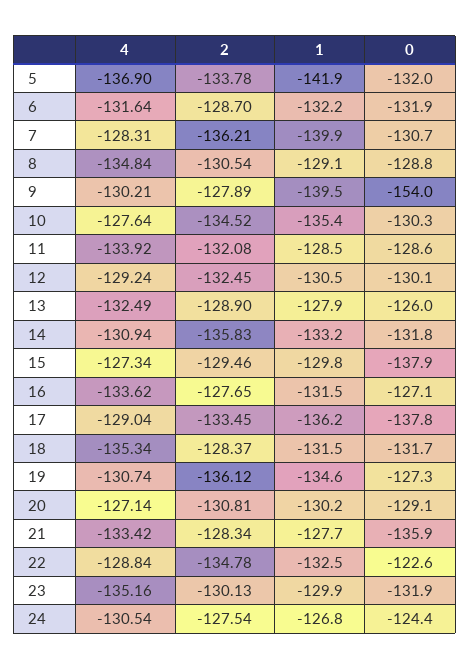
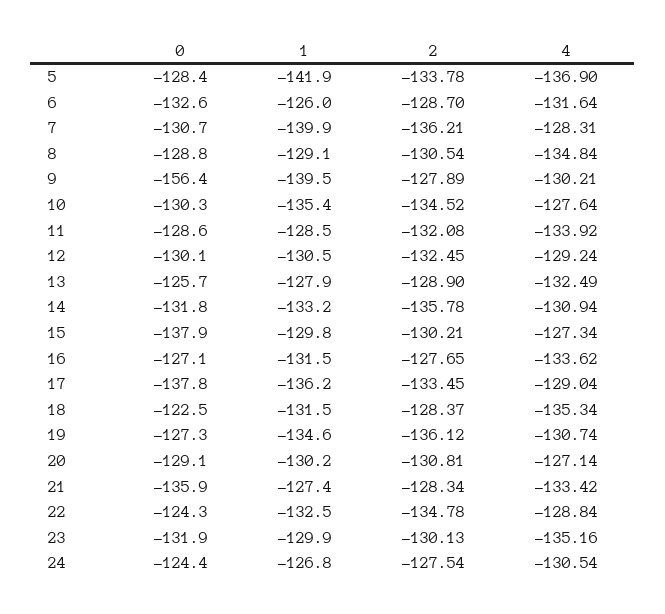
  {
    "4": {
      "5": -136.9,
      "6": -131.64,
      "7": -128.31,
      "8": -134.84,
      "9": -130.21,
      "10": -127.64,
      "11": -133.92,
      "12": -129.24,
      "13": -132.49,
      "14": -130.94,
      "15": -127.34,
      "16": -133.62,
      "17": -129.04,
      "18": -135.34,
      "19": -130.74,
      "20": -127.14,
      "21": -133.42,
      "22": -128.84,
      "23": -135.16,
      "24": -130.54
    },
    "2": {
      "5": -133.78,
      "6": -128.7,
      "7": -136.21,
      "8": -130.54,
      "9": -127.89,
      "10": -134.52,
      "11": -132.08,
      "12": -132.45,
      "13": -128.9,
-     "14": -135.83,
+     "14": -135.78,
-     "15": -129.46,
+     "15": -130.21,
      "16": -127.65,
      "17": -133.45,
      "18": -128.37,
      "19": -136.12,
      "20": -130.81,
      "21": -128.34,
      "22": -134.78,
      "23": -130.13,
      "24": -127.54
    },
    "1": {
      "5": -141.9,
-     "6": -132.2,
+     "6": -126,
      "7": -139.9,
      "8": -129.1,
      "9": -139.5,
      "10": -135.4,
      "11": -128.5,
      "12": -130.5,
      "13": -127.9,
      "14": -133.2,
      "15": -129.8,
      "16": -131.5,
      "17": -136.2,
      "18": -131.5,
      "19": -134.6,
      "20": -130.2,
-     "21": -127.7,
+     "21": -127.4,
      "22": -132.5,
      "23": -129.9,
      "24": -126.8
    },
    "0": {
-     "5": -132,
+     "5": -128.4,
-     "6": -131.9,
+     "6": -132.6,
      "7": -130.7,
      "8": -128.8,
-     "9": -154,
+     "9": -156.4,
      "10": -130.3,
      "11": -128.6,
      "12": -130.1,
-     "13": -126,
+     "13": -125.7,
      "14": -131.8,
      "15": -137.9,
      "16": -127.1,
      "17": -137.8,
-     "18": -131.7,
+     "18": -122.5,
      "19": -127.3,
      "20": -129.1,
      "21": -135.9,
-     "22": -122.6,
+     "22": -124.3,
      "23": -131.9,
      "24": -124.4
    }
  }

